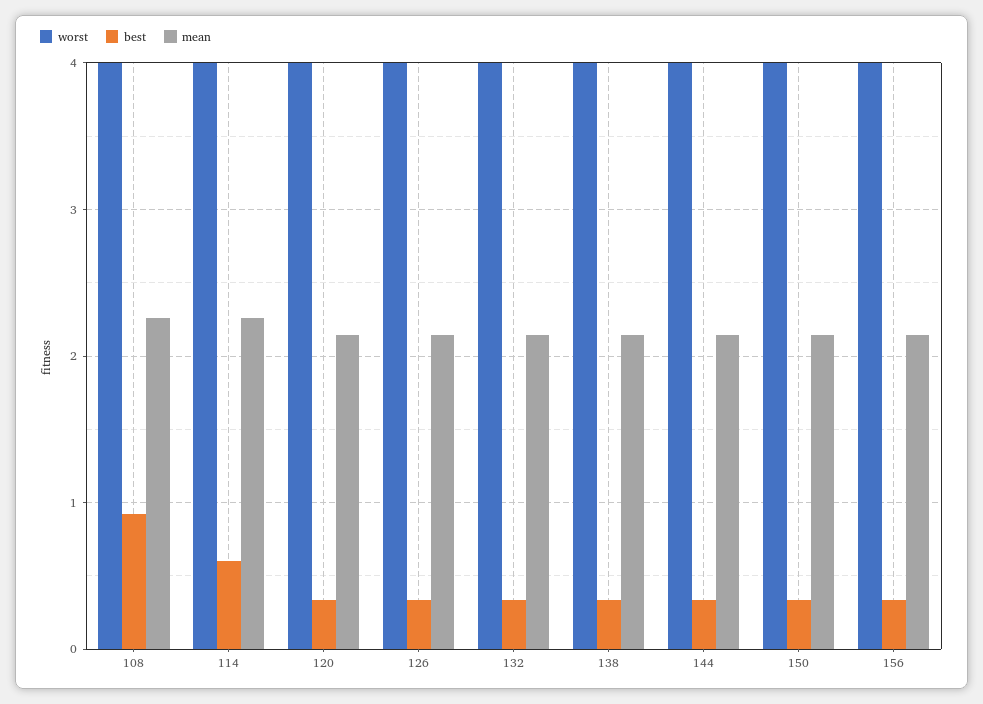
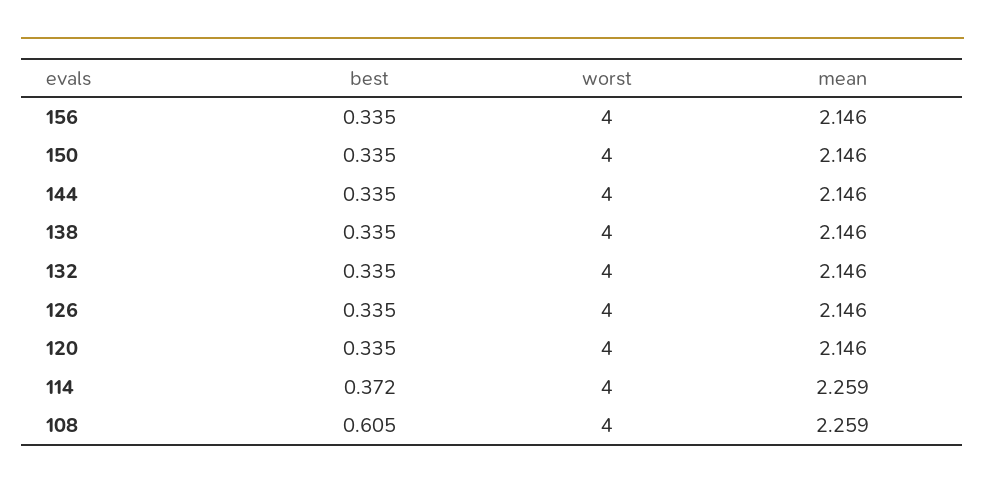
  {
    "worst": {
      "108": 4,
      "114": 4,
      "120": 4,
      "126": 4,
      "132": 4,
      "138": 4,
      "144": 4,
      "150": 4,
      "156": 4
    },
    "best": {
-     "108": 0.9,
+     "108": 0.605,
-     "114": 0.6,
+     "114": 0.372,
      "120": 0.335,
      "126": 0.335,
      "132": 0.335,
      "138": 0.335,
      "144": 0.335,
      "150": 0.335,
      "156": 0.335
    },
    "mean": {
      "108": 2.259,
      "114": 2.259,
      "120": 2.146,
      "126": 2.146,
      "132": 2.146,
      "138": 2.146,
      "144": 2.146,
      "150": 2.146,
      "156": 2.146
    }
  }

